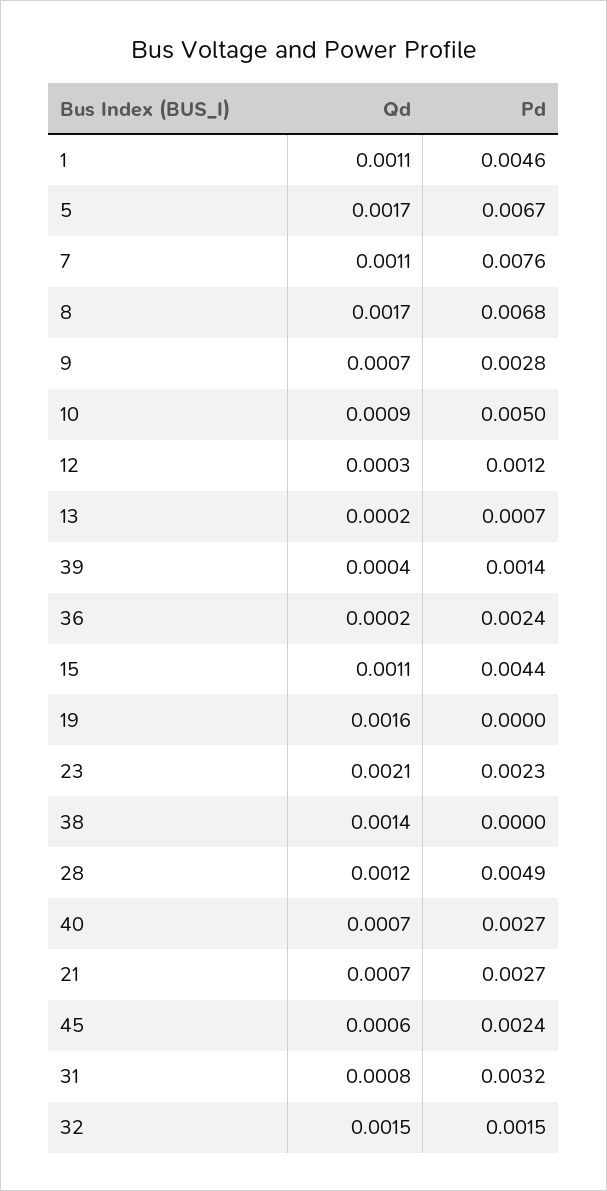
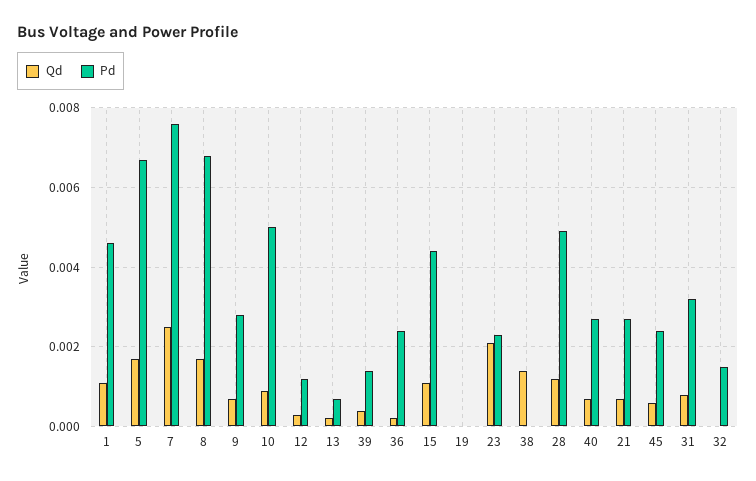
  {
    "Qd": {
      "1": 0.0011,
      "5": 0.0017,
-     "7": 0.0011,
+     "7": 0.0025,
      "8": 0.0017,
      "9": 0.0007,
      "10": 0.0009,
      "12": 0.0003,
      "13": 0.0002,
      "39": 0.0004,
      "36": 0.0002,
      "15": 0.0011,
-     "19": 0.0016,
+     "19": 0,
      "23": 0.0021,
      "38": 0.0014,
      "28": 0.0012,
      "40": 0.0007,
      "21": 0.0007,
      "45": 0.0006,
      "31": 0.0008,
-     "32": 0.0015
+     "32": 0
    },
    "Pd": {
      "1": 0.0046,
      "5": 0.0067,
      "7": 0.0076,
      "8": 0.0068,
      "9": 0.0028,
      "10": 0.005,
      "12": 0.0012,
      "13": 0.0007,
      "39": 0.0014,
      "36": 0.0024,
      "15": 0.0044,
      "19": 0,
      "23": 0.0023,
      "38": 0,
      "28": 0.0049,
      "40": 0.0027,
      "21": 0.0027,
      "45": 0.0024,
      "31": 0.0032,
      "32": 0.0015
    }
  }

